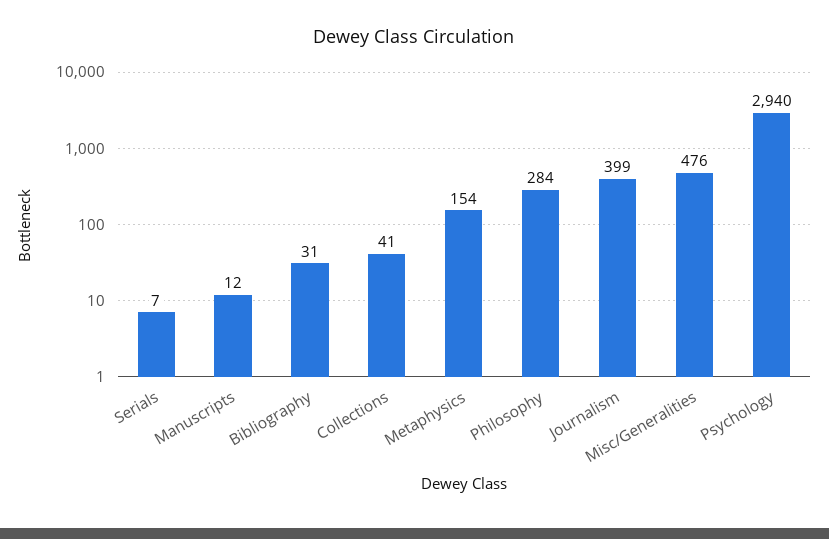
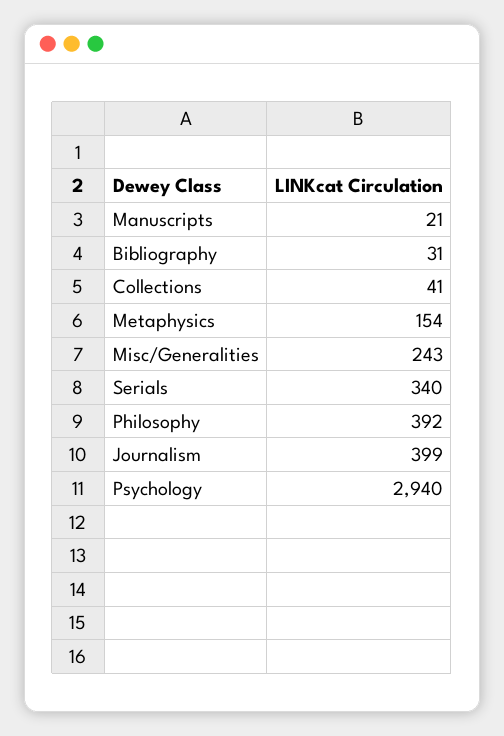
  {
-   "Serials": 7,
+   "Serials": 340,
-   "Manuscripts": 12,
+   "Manuscripts": 21,
    "Bibliography": 31,
    "Collections": 41,
    "Metaphysics": 154,
-   "Philosophy": 284,
+   "Philosophy": 392,
    "Journalism": 399,
-   "Misc/Generalities": 476,
+   "Misc/Generalities": 243,
    "Psychology": 2940
  }

